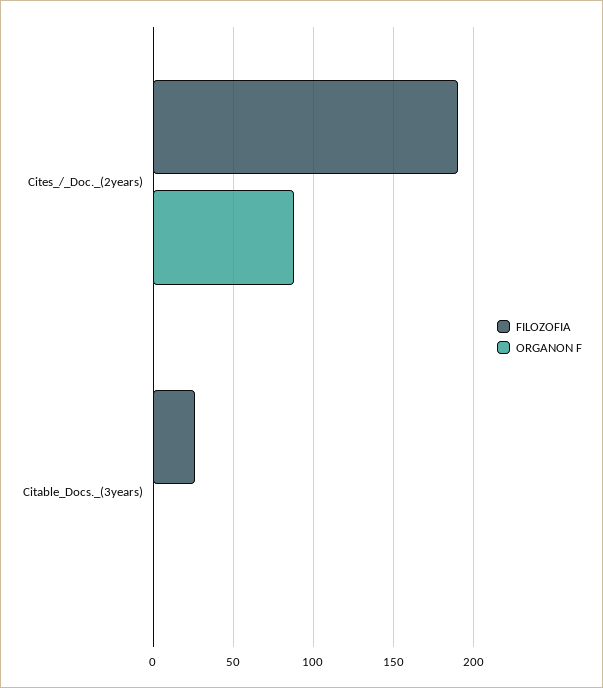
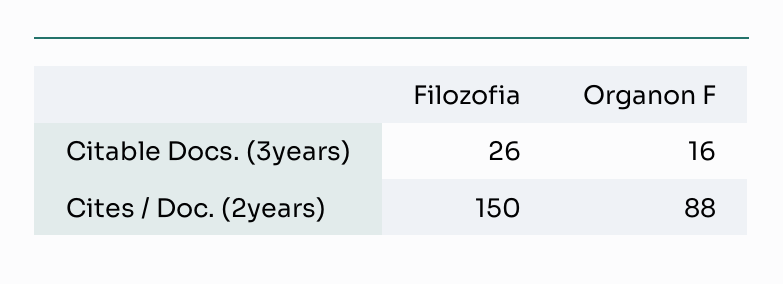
  {
    "FILOZOFIA": {
-     "Cites_/_Doc._(2years)": 190,
+     "Cites_/_Doc._(2years)": 150,
      "Citable_Docs._(3years)": 26
    },
    "ORGANON F": {
      "Cites_/_Doc._(2years)": 88,
-     "Citable_Docs._(3years)": 0
+     "Citable_Docs._(3years)": 16
    }
  }

